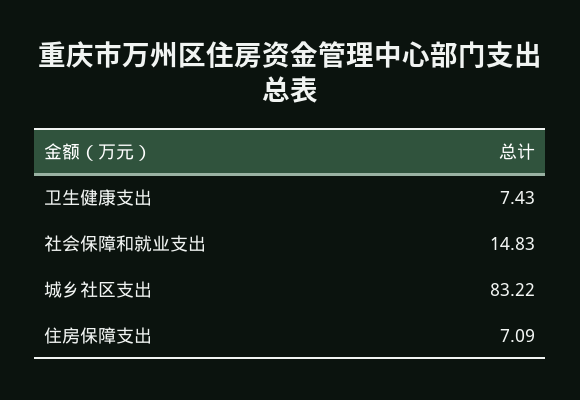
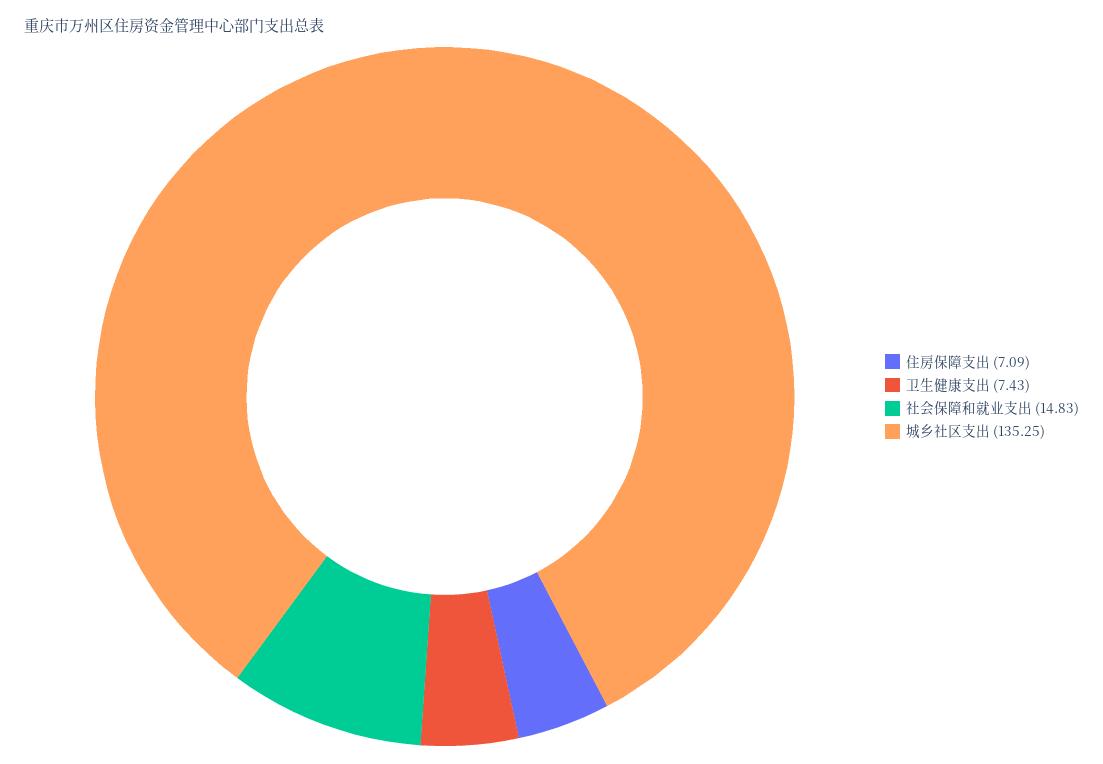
  {
    "卫生健康支出": 7.43,
    "社会保障和就业支出": 14.83,
-   "城乡社区支出": 83.22,
+   "城乡社区支出": 135.25,
    "住房保障支出": 7.09
  }

